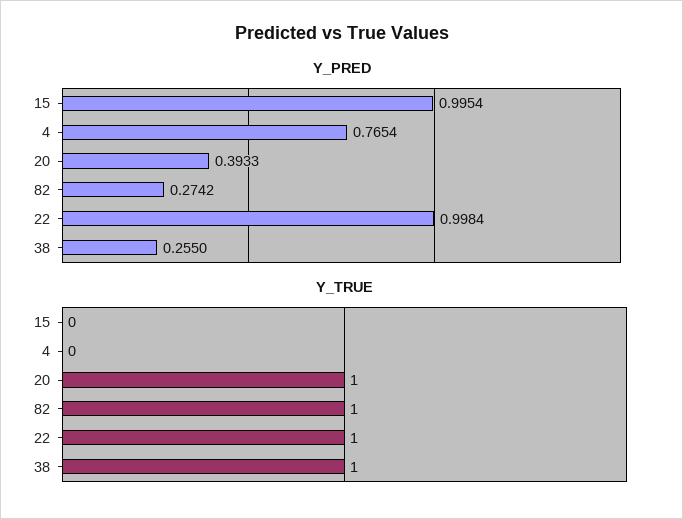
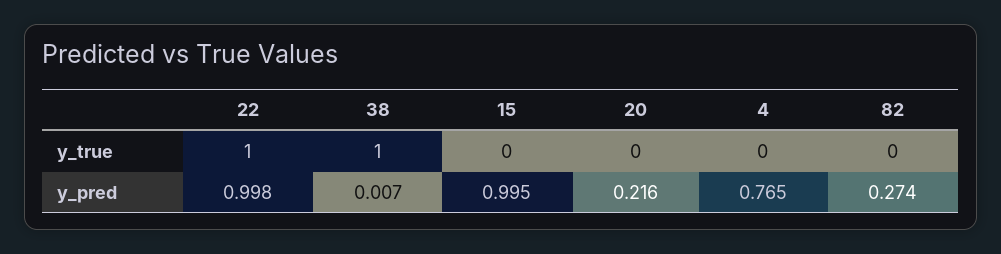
  {
    "Y_PRED": {
      "15": 0.9954,
      "4": 0.7654,
-     "20": 0.3933,
+     "20": 0.216,
      "82": 0.2742,
      "22": 0.9984,
-     "38": 0.255
+     "38": 0.007
    },
    "Y_TRUE": {
      "15": 0,
      "4": 0,
-     "20": 1,
+     "20": 0,
-     "82": 1,
+     "82": 0,
      "22": 1,
      "38": 1
    }
  }

